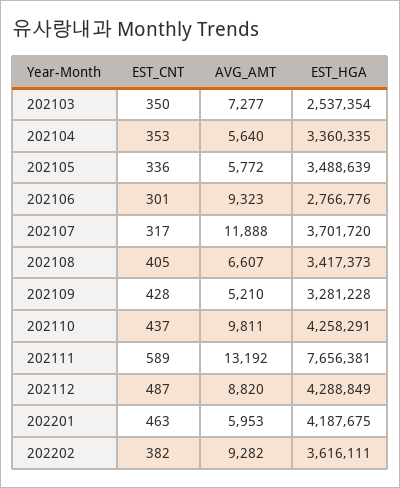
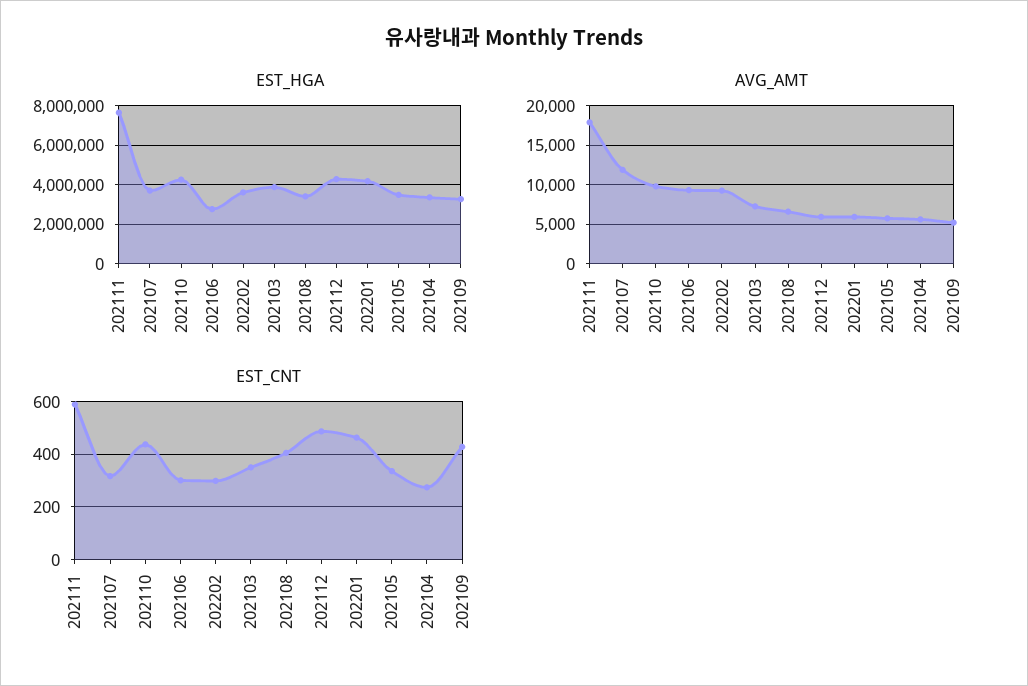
  {
    "EST_CNT": {
      "202103": 350,
-     "202104": 353,
+     "202104": 275,
      "202105": 336,
      "202106": 301,
      "202107": 317,
      "202108": 405,
      "202109": 428,
      "202110": 437,
      "202111": 589,
      "202112": 487,
      "202201": 463,
-     "202202": 382
+     "202202": 300
    },
    "AVG_AMT": {
      "202103": 7277,
      "202104": 5640,
      "202105": 5772,
      "202106": 9323,
      "202107": 11888,
      "202108": 6607,
      "202109": 5210,
      "202110": 9811,
-     "202111": 13192,
+     "202111": 18000,
-     "202112": 8820,
+     "202112": 6000,
      "202201": 5953,
      "202202": 9282
    },
    "EST_HGA": {
-     "202103": 2537354,
+     "202103": 4000000,
      "202104": 3360335,
      "202105": 3488639,
      "202106": 2766776,
      "202107": 3701720,
      "202108": 3417373,
      "202109": 3281228,
      "202110": 4258291,
      "202111": 7656381,
      "202112": 4288849,
      "202201": 4187675,
      "202202": 3616111
    }
  }

